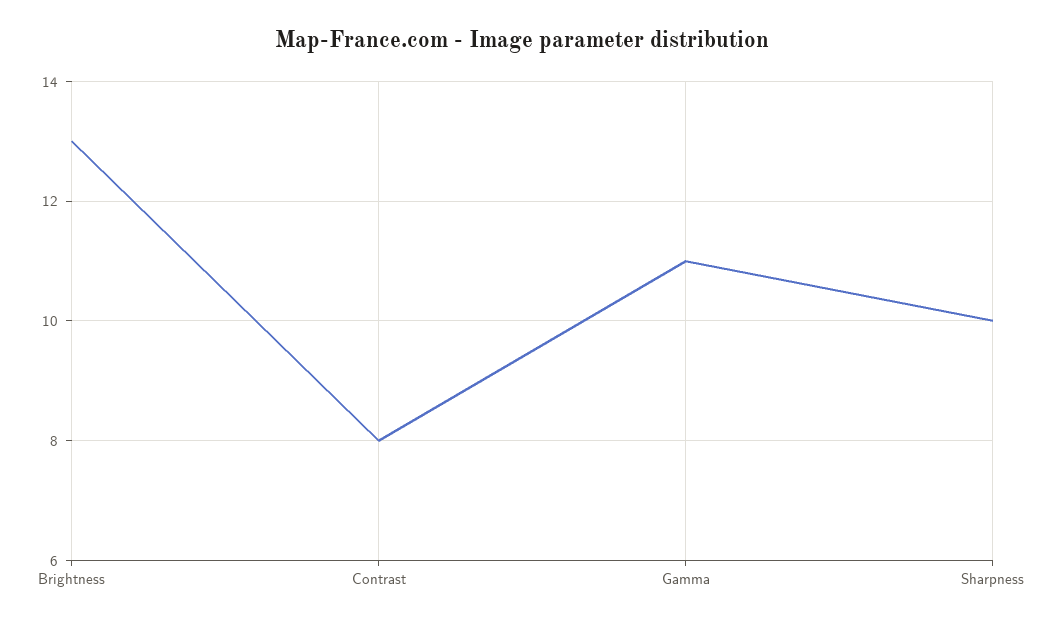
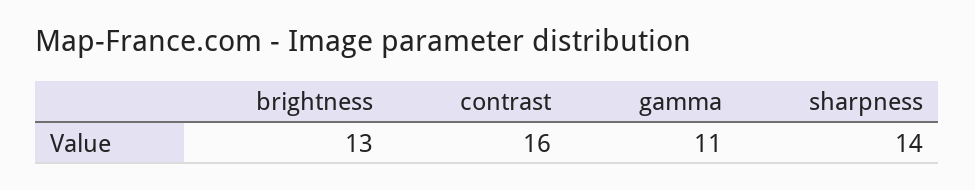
  {
    "Brightness": 13,
-   "Contrast": 8,
+   "Contrast": 16,
    "Gamma": 11,
-   "Sharpness": 10
+   "Sharpness": 14
  }

